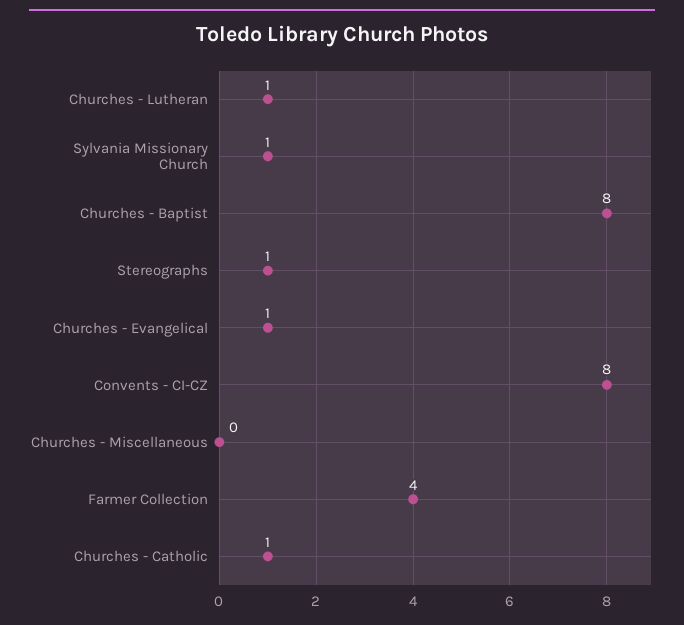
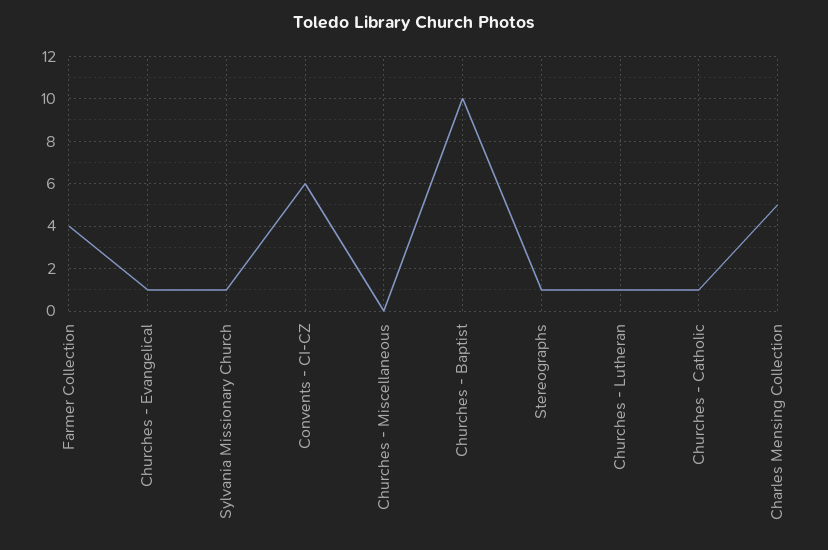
  {
    "Churches - Lutheran": 1,
    "Sylvania Missionary Church": 1,
-   "Churches - Baptist": 8,
+   "Churches - Baptist": 10,
    "Stereographs": 1,
    "Churches - Evangelical": 1,
-   "Convents - CI-CZ": 8,
+   "Convents - CI-CZ": 6,
    "Churches - Miscellaneous": 0,
    "Farmer Collection": 4,
-   "Churches - Catholic": 1
+   "Churches - Catholic": 1,
+   "Charles Mensing Collection": 5
  }

